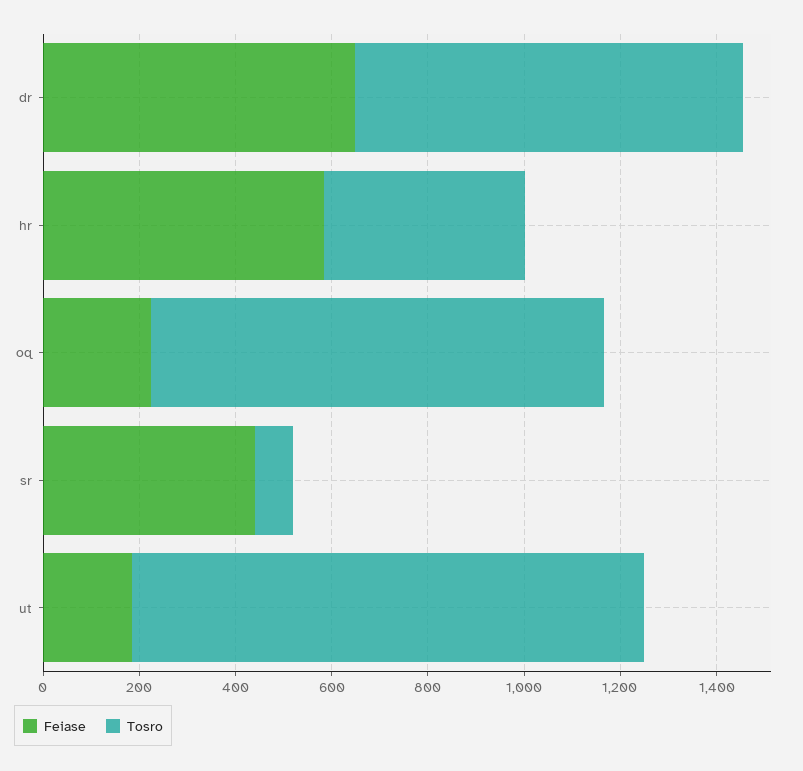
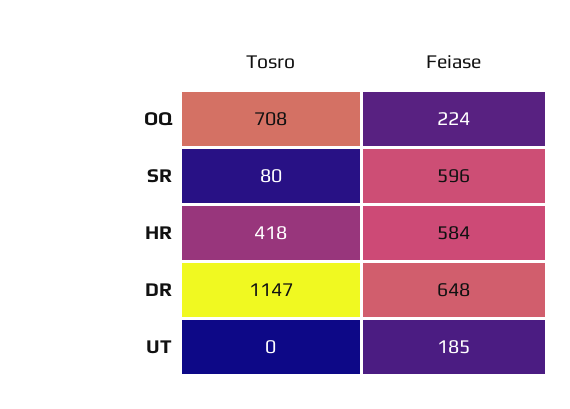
  {
    "Feiase": {
      "dr": 648,
      "hr": 584,
      "oq": 224,
-     "sr": 450,
+     "sr": 596,
      "ut": 185
    },
    "Tosro": {
-     "dr": 800,
+     "dr": 1147,
      "hr": 418,
-     "oq": 950,
+     "oq": 708,
      "sr": 80,
-     "ut": 1050
+     "ut": 0
    }
  }

